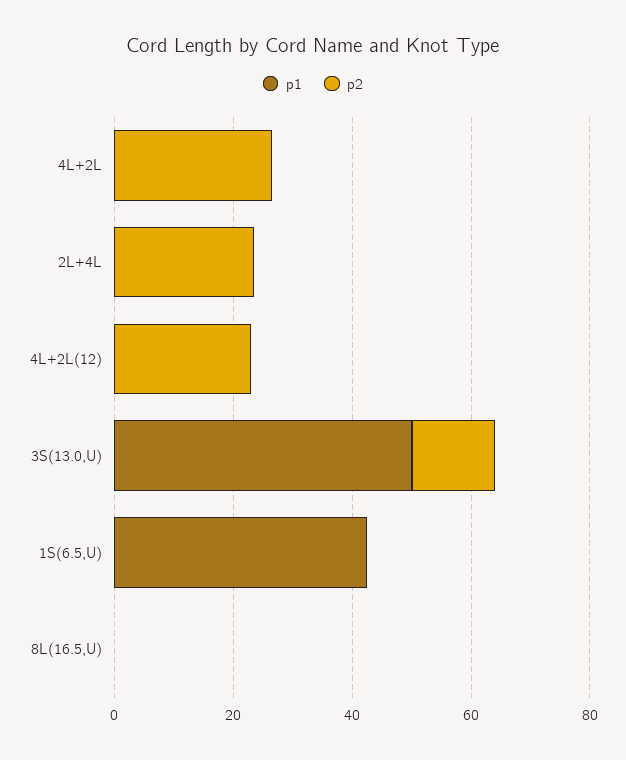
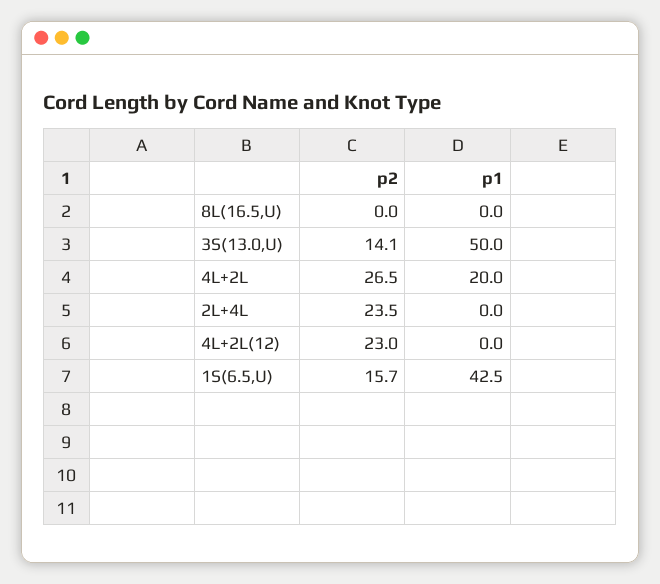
  {
    "p1": {
-     "4L+2L": 0,
+     "4L+2L": 20,
      "2L+4L": 0,
      "4L+2L(12)": 0,
      "3S(13.0,U)": 50,
      "1S(6.5,U)": 42.5,
      "8L(16.5,U)": 0
    },
    "p2": {
      "4L+2L": 26.5,
      "2L+4L": 23.5,
      "4L+2L(12)": 23,
      "3S(13.0,U)": 14.1,
-     "1S(6.5,U)": 0,
+     "1S(6.5,U)": 15.7,
      "8L(16.5,U)": 0
    }
  }

